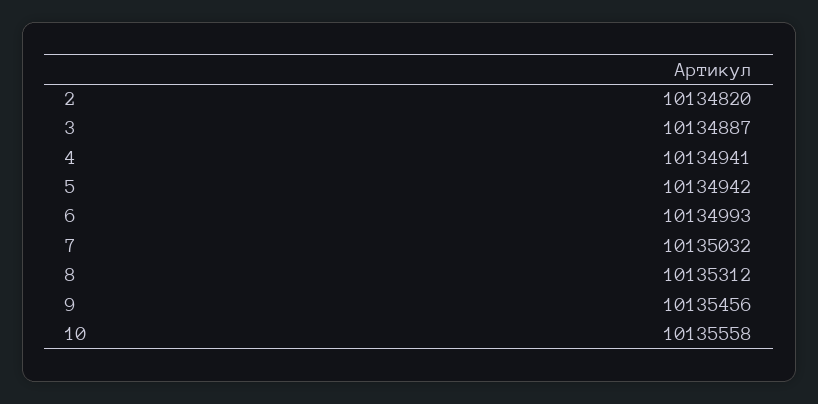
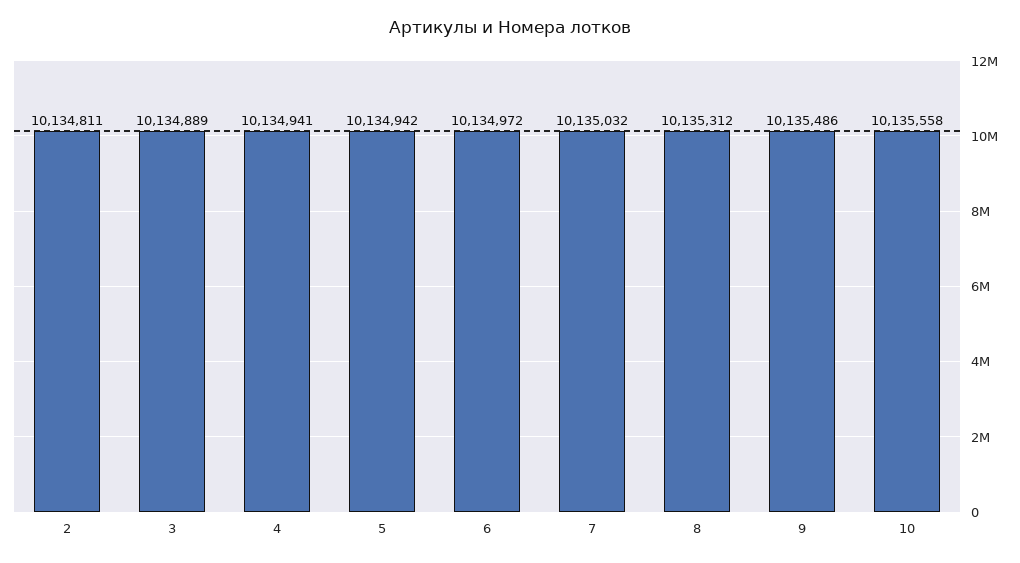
  {
-   "2": 10134820,
+   "2": 10134811,
-   "3": 10134887,
+   "3": 10134889,
    "4": 10134941,
    "5": 10134942,
-   "6": 10134993,
+   "6": 10134972,
    "7": 10135032,
    "8": 10135312,
-   "9": 10135456,
+   "9": 10135486,
    "10": 10135558
  }

